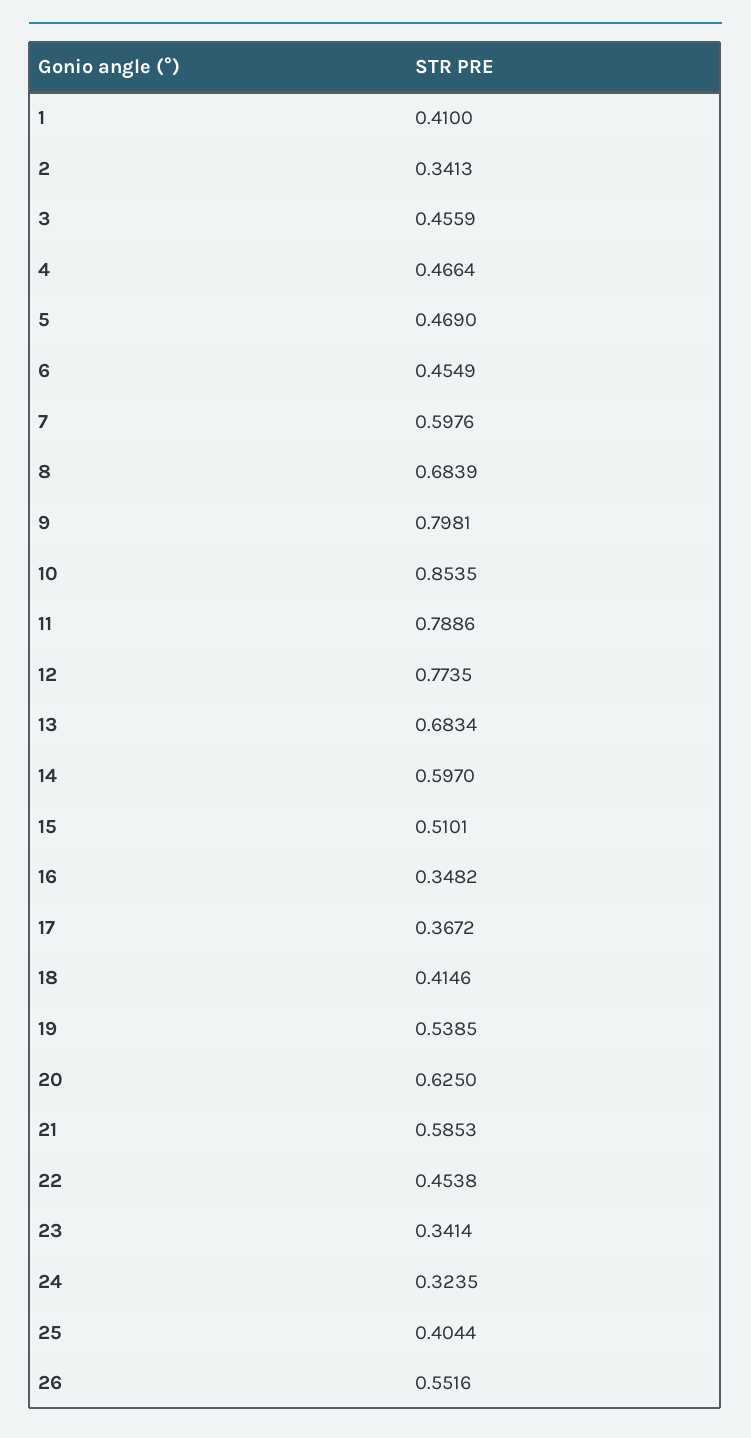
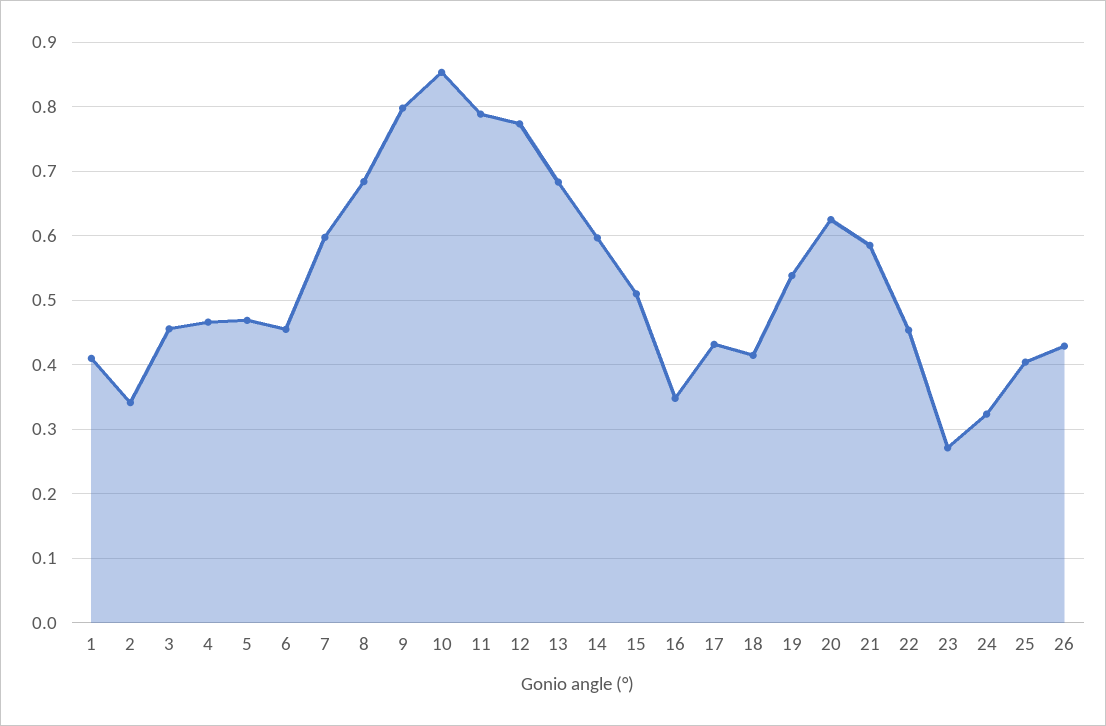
  {
    "1": 0.41,
    "2": 0.3413,
    "3": 0.4559,
    "4": 0.4664,
    "5": 0.469,
    "6": 0.4549,
    "7": 0.5976,
    "8": 0.6839,
    "9": 0.7981,
    "10": 0.8535,
    "11": 0.7886,
    "12": 0.7735,
    "13": 0.6834,
    "14": 0.597,
    "15": 0.5101,
    "16": 0.3482,
-   "17": 0.3672,
+   "17": 0.43,
    "18": 0.4146,
    "19": 0.5385,
    "20": 0.625,
    "21": 0.5853,
    "22": 0.4538,
-   "23": 0.3414,
+   "23": 0.27,
    "24": 0.3235,
    "25": 0.4044,
-   "26": 0.5516
+   "26": 0.43
  }

